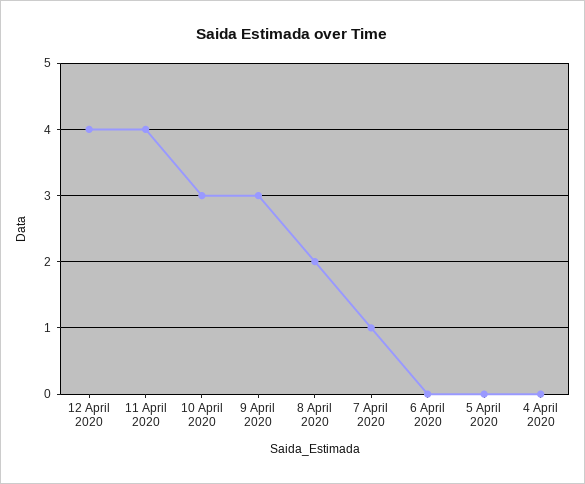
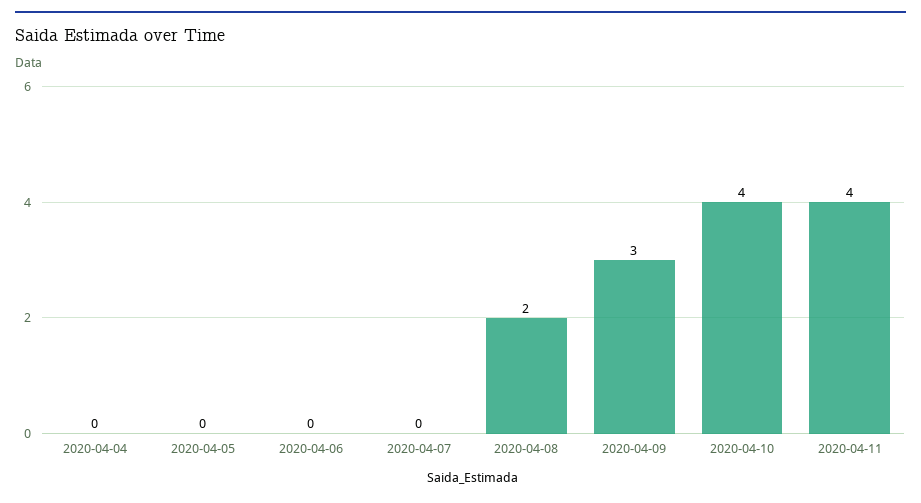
  {
-   "12 April 2020": 4,
    "11 April 2020": 4,
-   "10 April 2020": 3,
+   "10 April 2020": 4,
    "9 April 2020": 3,
    "8 April 2020": 2,
-   "7 April 2020": 1,
+   "7 April 2020": 0,
    "6 April 2020": 0,
    "5 April 2020": 0,
    "4 April 2020": 0
  }

